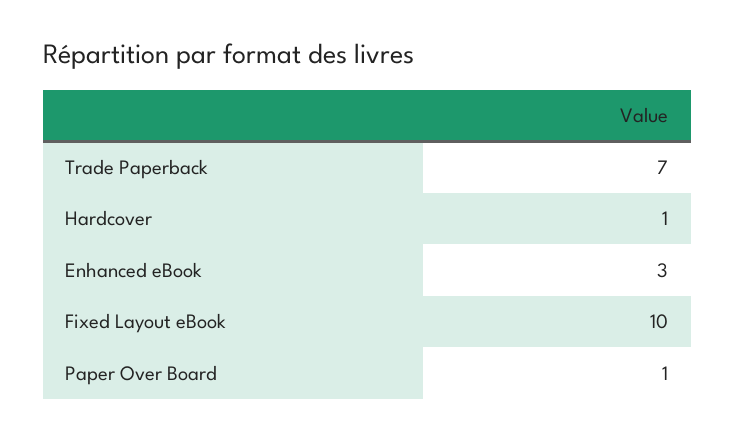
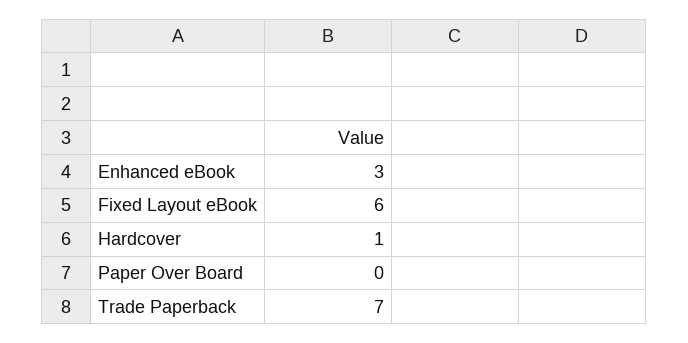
  {
    "Trade Paperback": 7,
    "Hardcover": 1,
    "Enhanced eBook": 3,
-   "Fixed Layout eBook": 10,
+   "Fixed Layout eBook": 6,
-   "Paper Over Board": 1
+   "Paper Over Board": 0
  }

